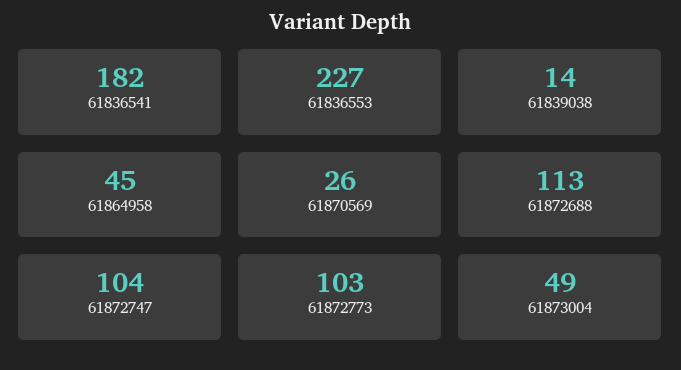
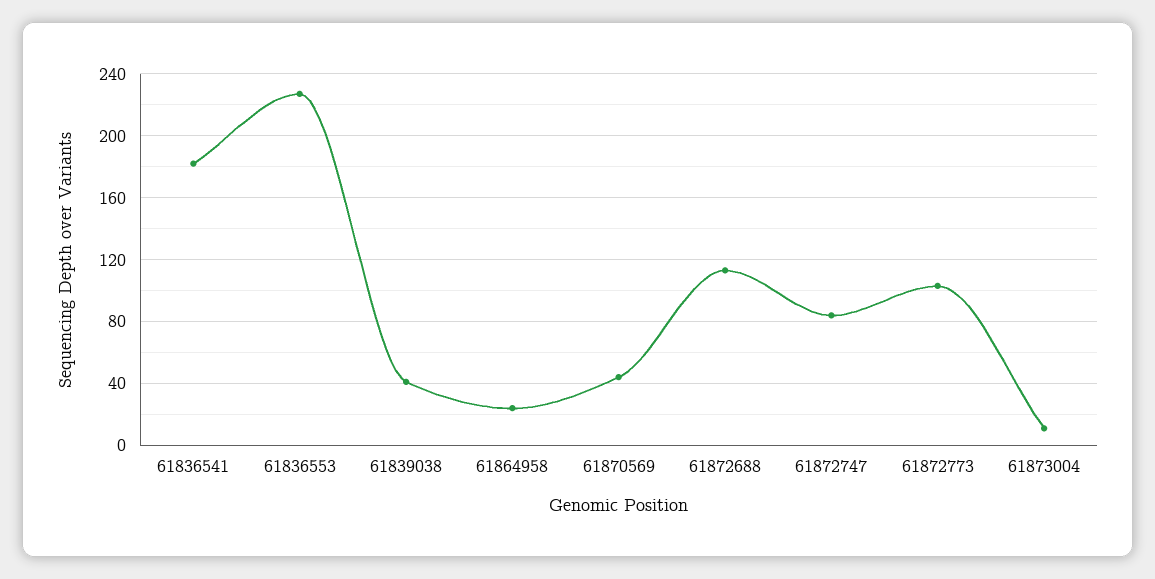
  {
    "61836541": 182,
    "61836553": 227,
-   "61839038": 14,
+   "61839038": 40,
-   "61864958": 45,
+   "61864958": 25,
-   "61870569": 26,
+   "61870569": 45,
    "61872688": 113,
-   "61872747": 104,
+   "61872747": 85,
    "61872773": 103,
-   "61873004": 49
+   "61873004": 10
  }

